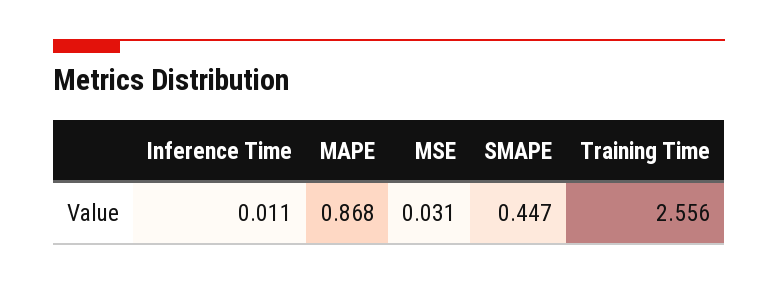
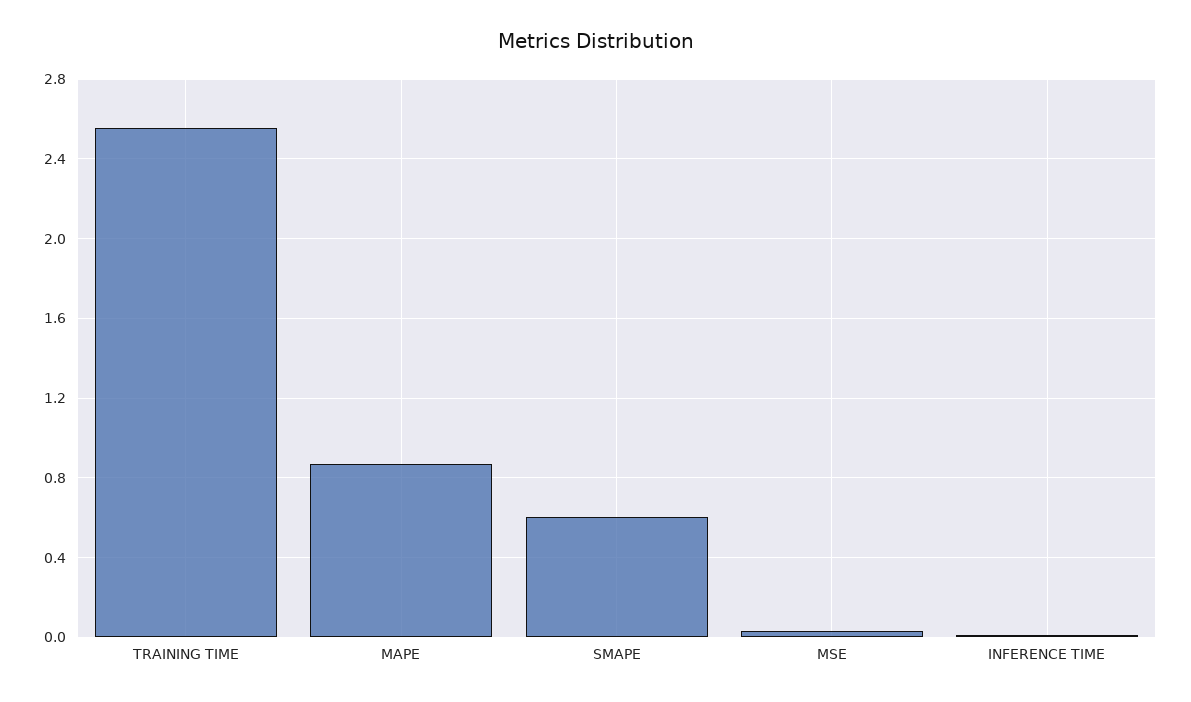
  {
    "Inference Time": 0.011,
    "MAPE": 0.868,
    "MSE": 0.031,
-   "SMAPE": 0.447,
+   "SMAPE": 0.6,
    "Training Time": 2.556
  }

